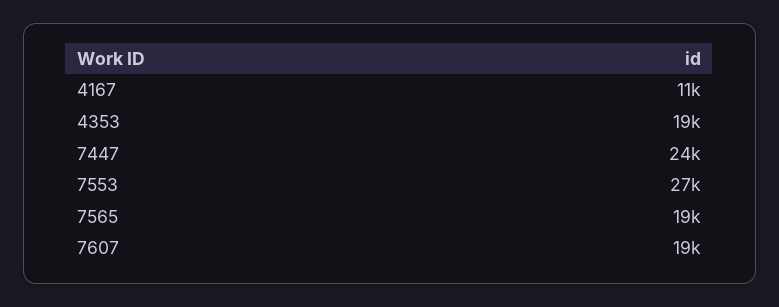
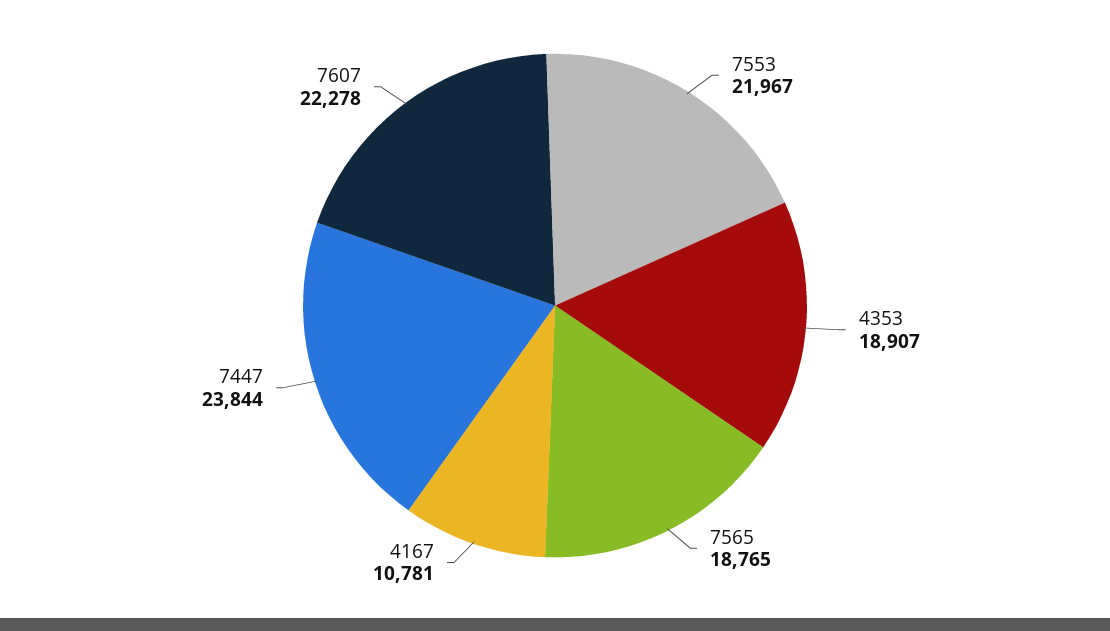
  {
    "4167": 10781,
    "4353": 18907,
    "7447": 23844,
-   "7553": 27000,
+   "7553": 21967,
    "7565": 18765,
-   "7607": 19000
+   "7607": 22278
  }

